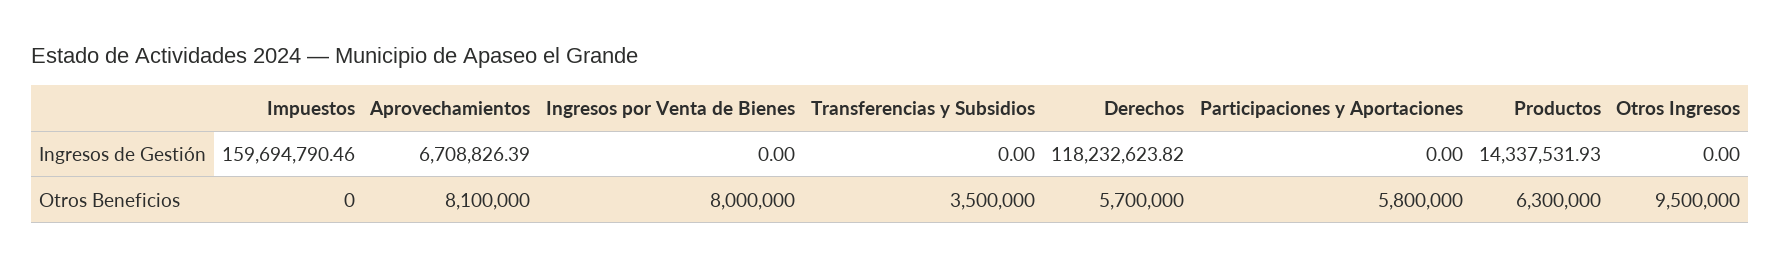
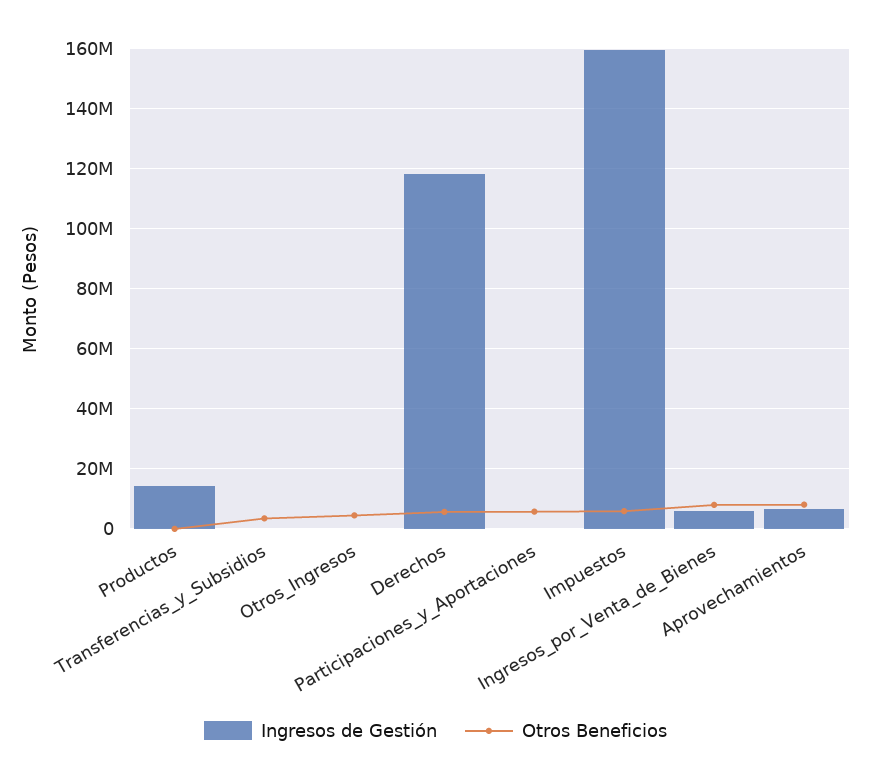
  {
    "Ingresos de Gestión": {
      "Impuestos": 159694790.46,
      "Aprovechamientos": 6708826.39,
-     "Ingresos por Venta de Bienes": 0,
+     "Ingresos por Venta de Bienes": 6000000,
      "Transferencias y Subsidios": 0,
      "Derechos": 118232623.82,
      "Participaciones y Aportaciones": 0,
      "Productos": 14337531.93,
      "Otros Ingresos": 0
    },
    "Otros Beneficios": {
-     "Impuestos": 0,
+     "Impuestos": 6000000,
      "Aprovechamientos": 8100000,
      "Ingresos por Venta de Bienes": 8000000,
      "Transferencias y Subsidios": 3500000,
      "Derechos": 5700000,
      "Participaciones y Aportaciones": 5800000,
-     "Productos": 6300000,
+     "Productos": 0,
-     "Otros Ingresos": 9500000
+     "Otros Ingresos": 4000000
    }
  }

